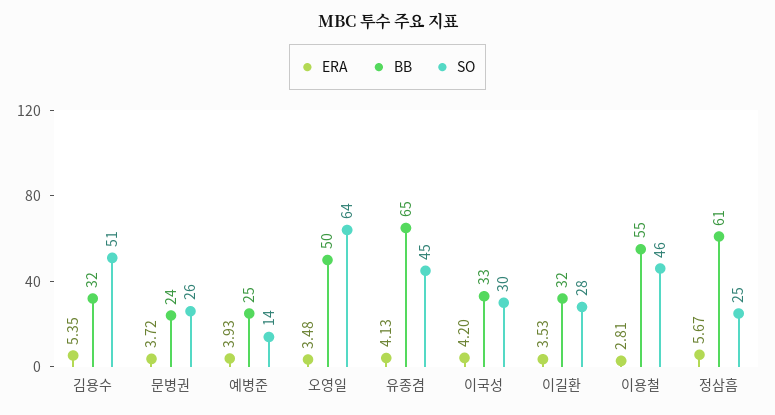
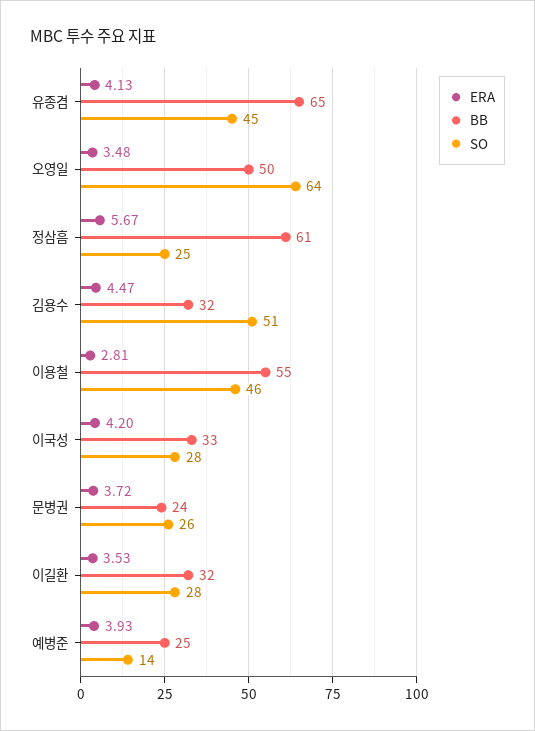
  {
    "ERA": {
-     "김용수": 5.35,
+     "김용수": 4.47,
      "문병권": 3.72,
      "예병준": 3.93,
      "오영일": 3.48,
      "유종겸": 4.13,
      "이국성": 4.2,
      "이길환": 3.53,
      "이용철": 2.81,
      "정삼흠": 5.67
    },
    "BB": {
      "김용수": 32,
      "문병권": 24,
      "예병준": 25,
      "오영일": 50,
      "유종겸": 65,
      "이국성": 33,
      "이길환": 32,
      "이용철": 55,
      "정삼흠": 61
    },
    "SO": {
      "김용수": 51,
      "문병권": 26,
      "예병준": 14,
      "오영일": 64,
      "유종겸": 45,
-     "이국성": 30,
+     "이국성": 28,
      "이길환": 28,
      "이용철": 46,
      "정삼흠": 25
    }
  }

